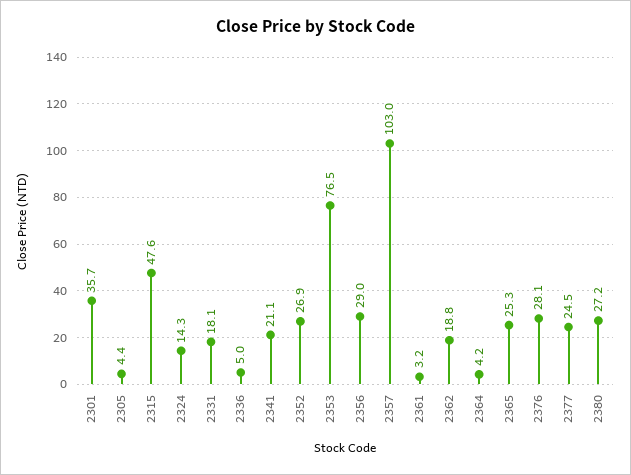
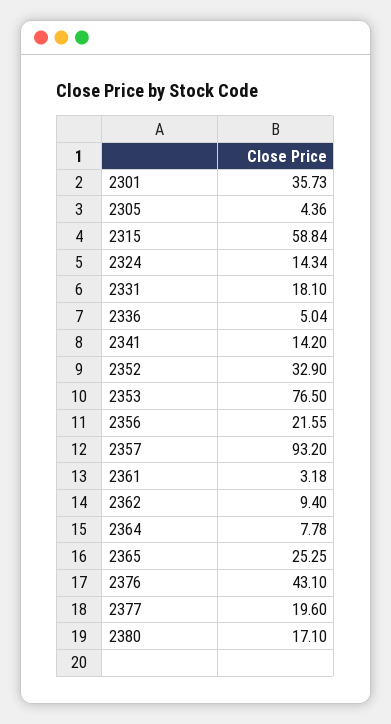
  {
    "2301": 35.73,
    "2305": 4.36,
-   "2315": 47.6,
+   "2315": 58.84,
    "2324": 14.34,
    "2331": 18.1,
    "2336": 5.04,
-   "2341": 21.1,
+   "2341": 14.2,
-   "2352": 26.9,
+   "2352": 32.9,
    "2353": 76.5,
-   "2356": 29,
+   "2356": 21.55,
-   "2357": 103,
+   "2357": 93.2,
    "2361": 3.18,
-   "2362": 18.8,
+   "2362": 9.4,
-   "2364": 4.2,
+   "2364": 7.78,
    "2365": 25.25,
-   "2376": 28.1,
+   "2376": 43.1,
-   "2377": 24.5,
+   "2377": 19.6,
-   "2380": 27.2
+   "2380": 17.1
  }

